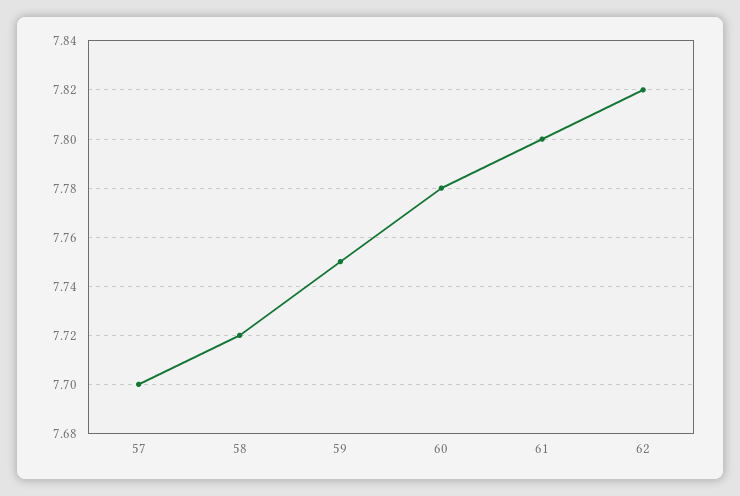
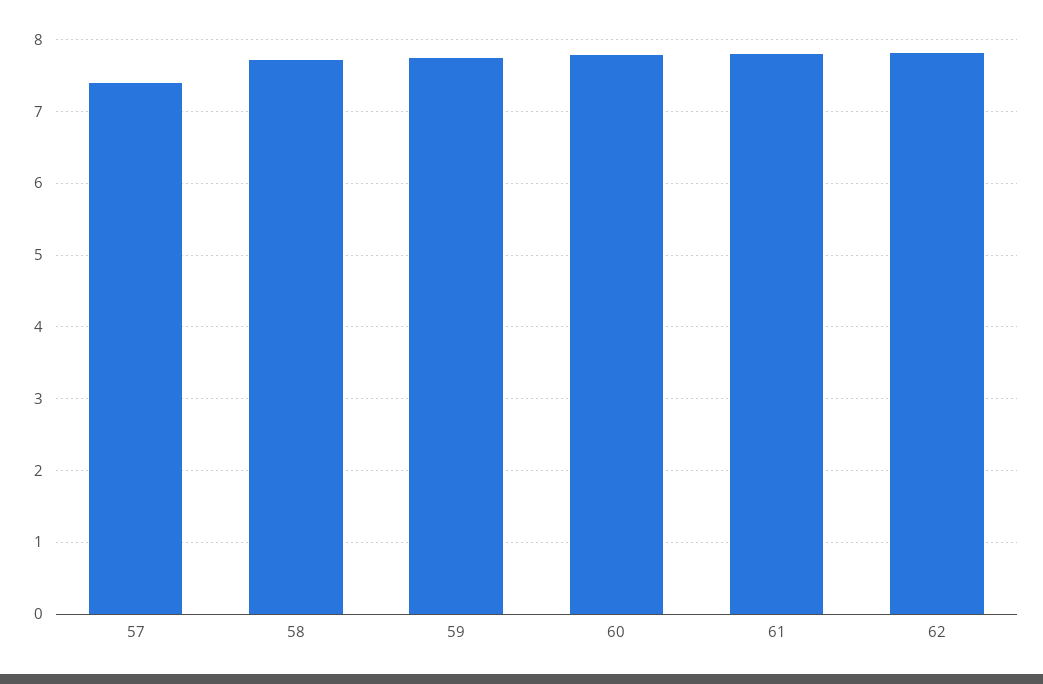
  {
-   "57": 7.7,
+   "57": 7.4,
    "58": 7.72,
    "59": 7.75,
    "60": 7.78,
    "61": 7.8,
    "62": 7.82
  }

